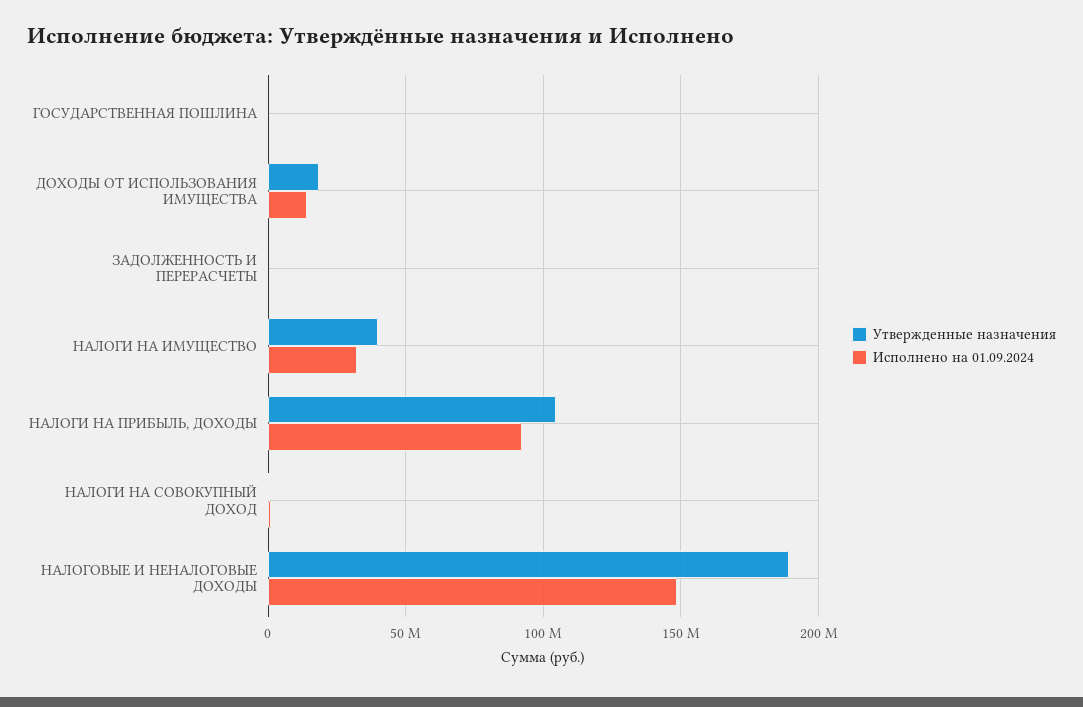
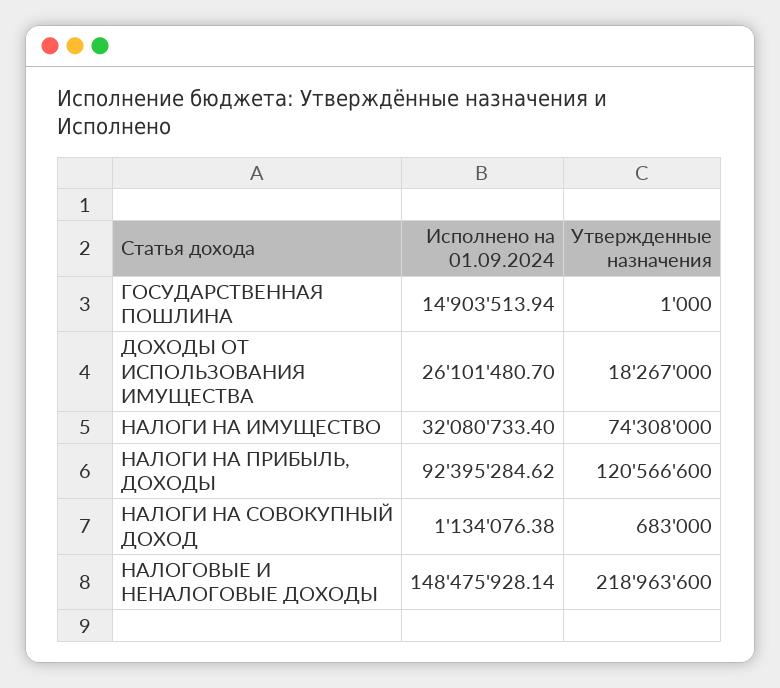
  {
    "Утвержденные назначения": {
      "ГОСУДАРСТВЕННАЯ ПОШЛИНА": 1000,
      "ДОХОДЫ ОТ ИСПОЛЬЗОВАНИЯ ИМУЩЕСТВА": 18267000,
-     "ЗАДОЛЖЕННОСТЬ И ПЕРЕРАСЧЕТЫ": 0,
-     "НАЛОГИ НА ИМУЩЕСТВО": 40000000,
+     "НАЛОГИ НА ИМУЩЕСТВО": 74308000,
-     "НАЛОГИ НА ПРИБЫЛЬ, ДОХОДЫ": 105000000,
+     "НАЛОГИ НА ПРИБЫЛЬ, ДОХОДЫ": 120566600,
      "НАЛОГИ НА СОВОКУПНЫЙ ДОХОД": 683000,
-     "НАЛОГОВЫЕ И НЕНАЛОГОВЫЕ ДОХОДЫ": 190000000
+     "НАЛОГОВЫЕ И НЕНАЛОГОВЫЕ ДОХОДЫ": 218963600
    },
    "Исполнено на 01.09.2024": {
-     "ГОСУДАРСТВЕННАЯ ПОШЛИНА": 0,
+     "ГОСУДАРСТВЕННАЯ ПОШЛИНА": 14903513.94,
-     "ДОХОДЫ ОТ ИСПОЛЬЗОВАНИЯ ИМУЩЕСТВА": 15000000,
+     "ДОХОДЫ ОТ ИСПОЛЬЗОВАНИЯ ИМУЩЕСТВА": 26101480.7,
-     "ЗАДОЛЖЕННОСТЬ И ПЕРЕРАСЧЕТЫ": 0,
      "НАЛОГИ НА ИМУЩЕСТВО": 32080733.4,
      "НАЛОГИ НА ПРИБЫЛЬ, ДОХОДЫ": 92395284.62,
      "НАЛОГИ НА СОВОКУПНЫЙ ДОХОД": 1134076.38,
      "НАЛОГОВЫЕ И НЕНАЛОГОВЫЕ ДОХОДЫ": 148475928.14
    }
  }

